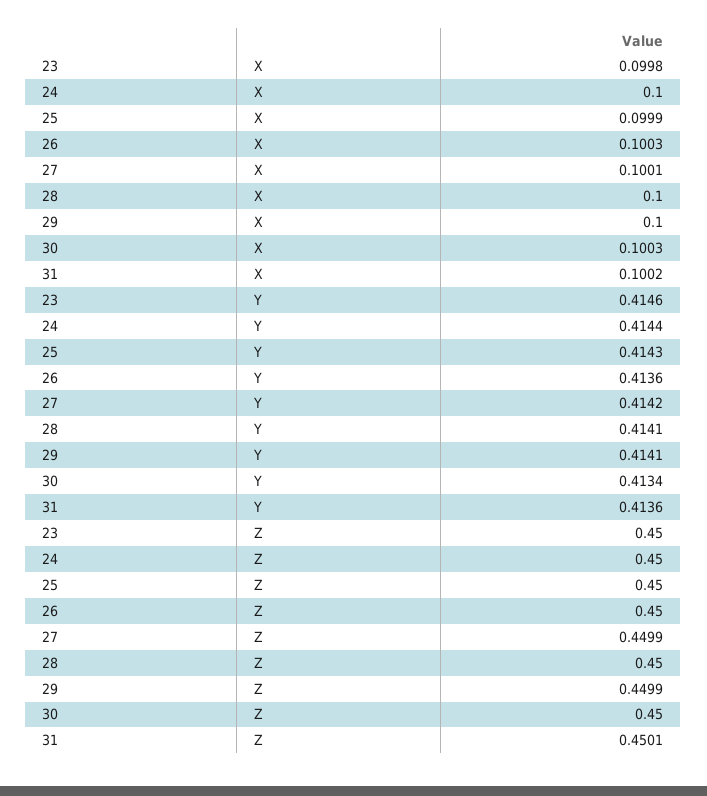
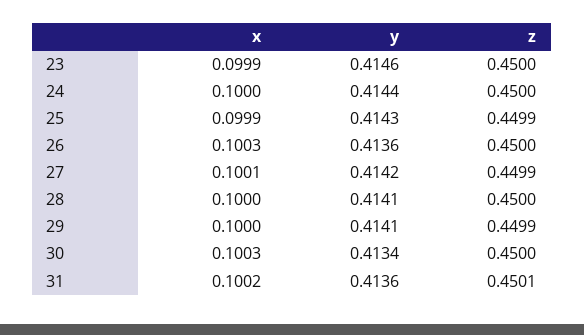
  {
    "23": {
-     "X": 0.0998,
+     "X": 0.0999,
      "Y": 0.4146,
      "Z": 0.45
    },
    "24": {
      "X": 0.1,
      "Y": 0.4144,
      "Z": 0.45
    },
    "25": {
      "X": 0.0999,
      "Y": 0.4143,
-     "Z": 0.45
+     "Z": 0.4499
    },
    "26": {
      "X": 0.1003,
      "Y": 0.4136,
      "Z": 0.45
    },
    "27": {
      "X": 0.1001,
      "Y": 0.4142,
      "Z": 0.4499
    },
    "28": {
      "X": 0.1,
      "Y": 0.4141,
      "Z": 0.45
    },
    "29": {
      "X": 0.1,
      "Y": 0.4141,
      "Z": 0.4499
    },
    "30": {
      "X": 0.1003,
      "Y": 0.4134,
      "Z": 0.45
    },
    "31": {
      "X": 0.1002,
      "Y": 0.4136,
      "Z": 0.4501
    }
  }

